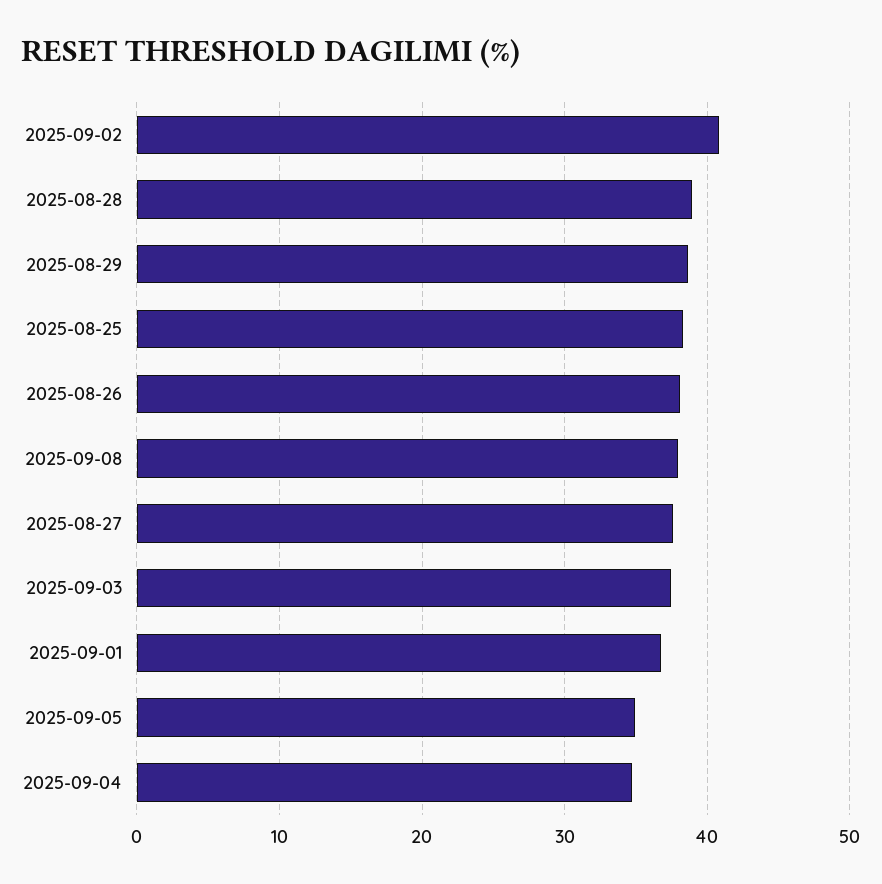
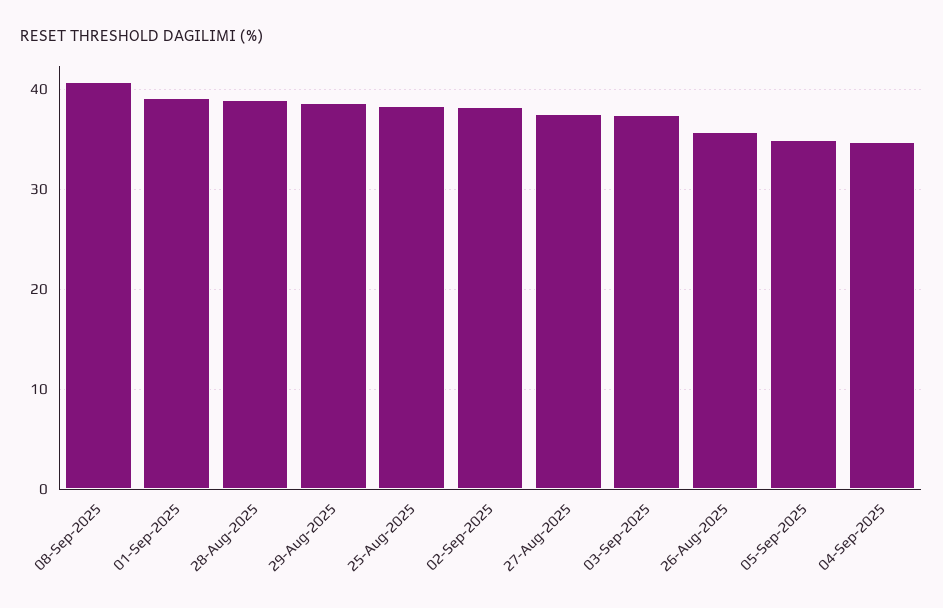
  {
-   "2025-09-02": 41,
+   "2025-09-02": 38,
    "2025-08-28": 39,
    "2025-08-29": 39,
    "2025-08-25": 38,
-   "2025-08-26": 38,
+   "2025-08-26": 36,
-   "2025-09-08": 38,
+   "2025-09-08": 41,
    "2025-08-27": 38,
    "2025-09-03": 37,
-   "2025-09-01": 37,
+   "2025-09-01": 39,
    "2025-09-05": 35,
    "2025-09-04": 35
  }

